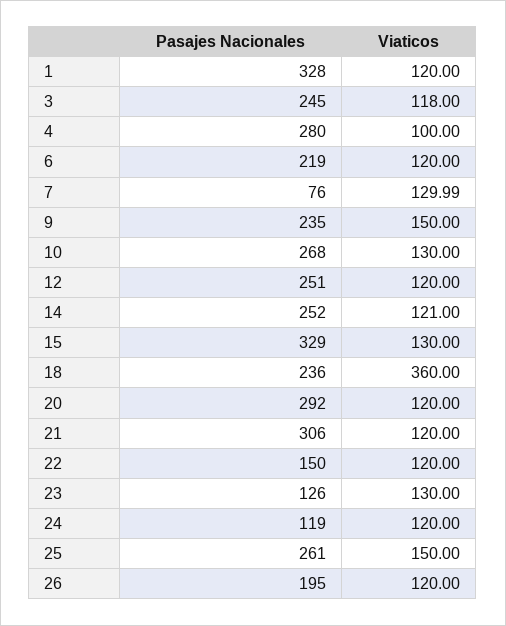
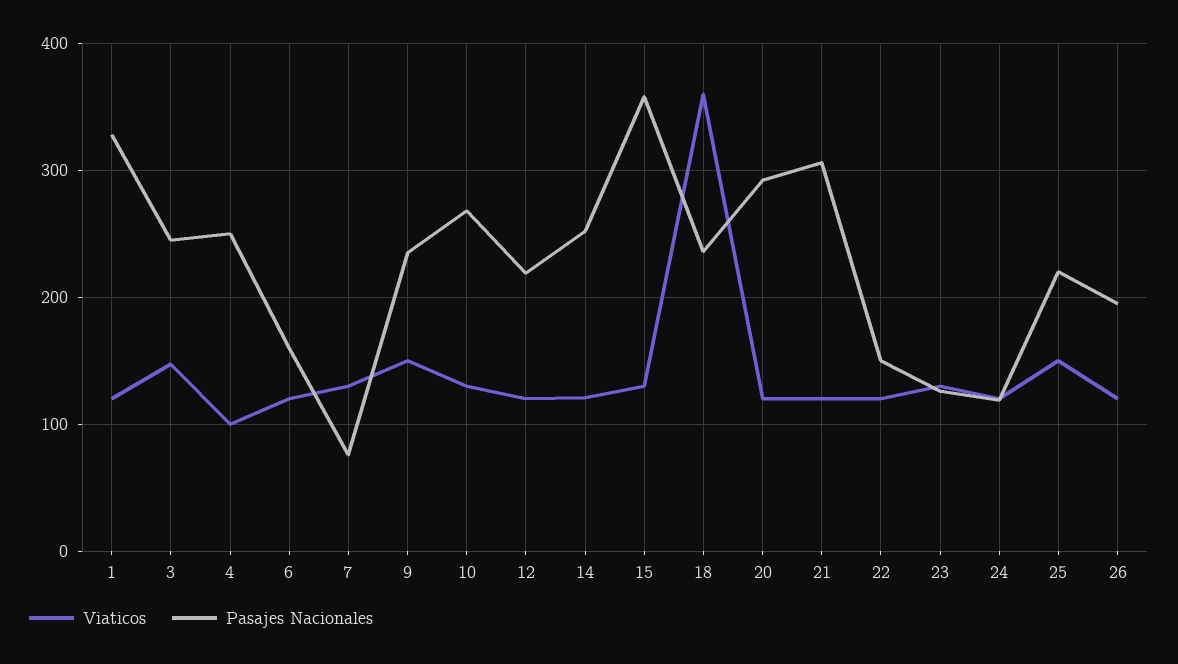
  {
    "Pasajes Nacionales": {
      "1": 328,
      "3": 245,
-     "4": 280,
+     "4": 250,
-     "6": 219,
+     "6": 160,
      "7": 76,
      "9": 235,
      "10": 268,
-     "12": 251,
+     "12": 220,
      "14": 252,
-     "15": 329,
+     "15": 360,
      "18": 236,
      "20": 292,
      "21": 306,
      "22": 150,
      "23": 126,
      "24": 119,
-     "25": 261,
+     "25": 220,
      "26": 195
    },
    "Viaticos": {
      "1": 120,
-     "3": 118,
+     "3": 150,
      "4": 100,
      "6": 120,
      "7": 129.99,
      "9": 150,
      "10": 130,
      "12": 120,
      "14": 121,
      "15": 130,
      "18": 360,
      "20": 120,
      "21": 120,
      "22": 120,
      "23": 130,
      "24": 120,
      "25": 150,
      "26": 120
    }
  }

